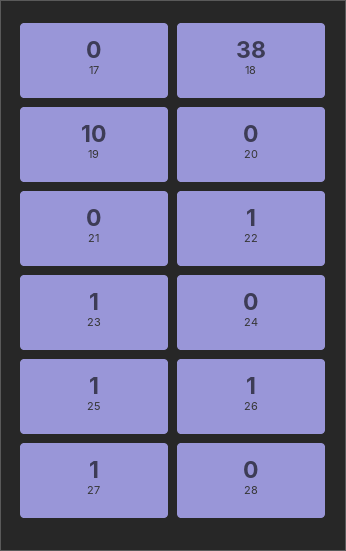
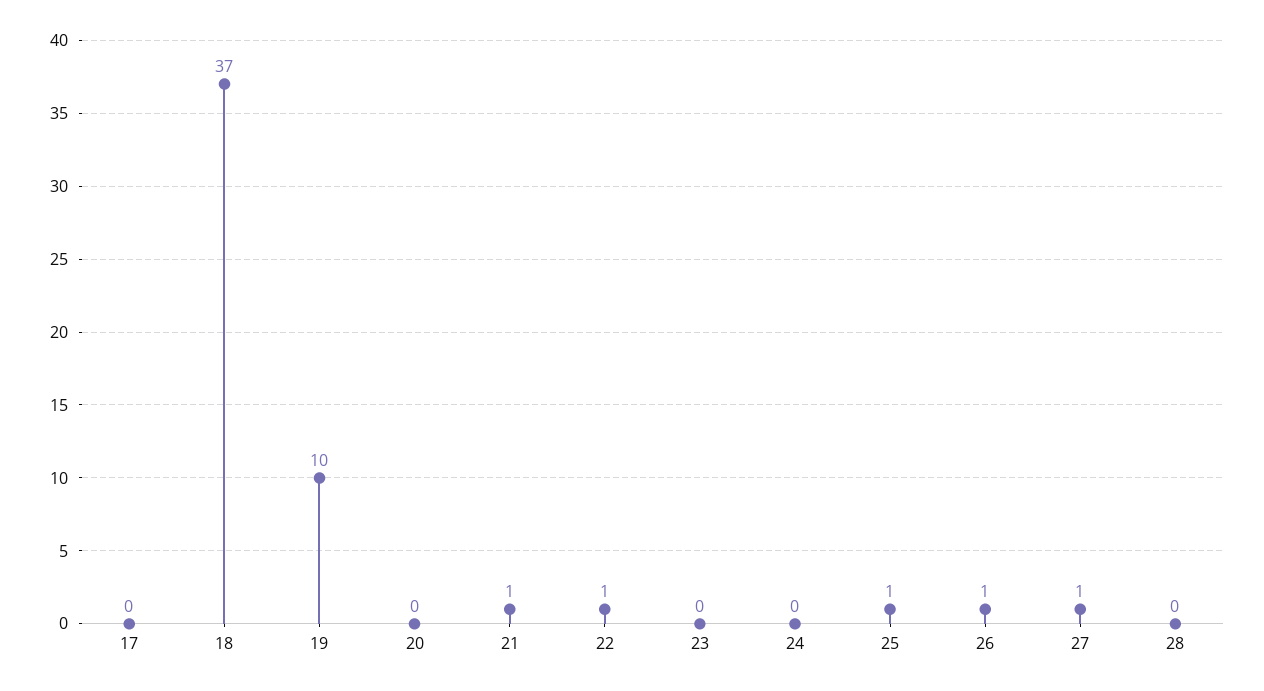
  {
    "17": 0,
-   "18": 38,
+   "18": 37,
    "19": 10,
    "20": 0,
-   "21": 0,
+   "21": 1,
    "22": 1,
-   "23": 1,
+   "23": 0,
    "24": 0,
    "25": 1,
    "26": 1,
    "27": 1,
    "28": 0
  }

